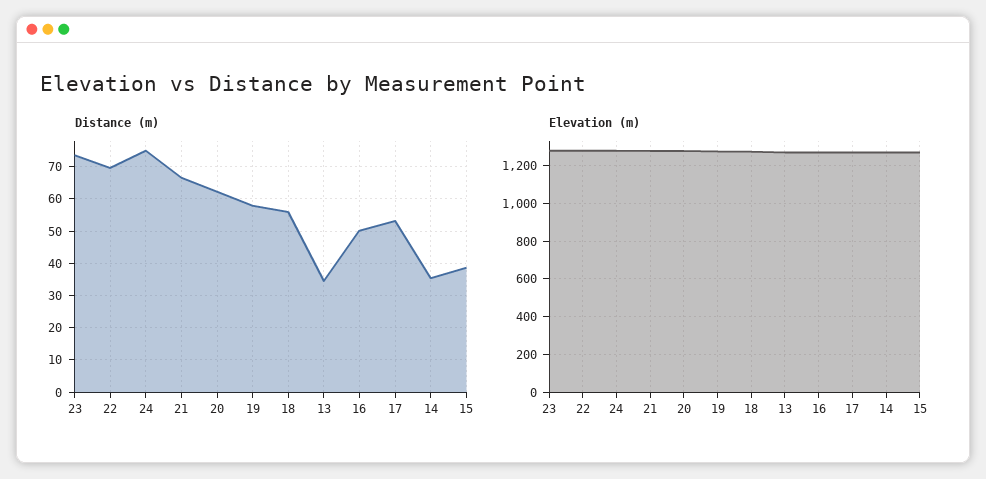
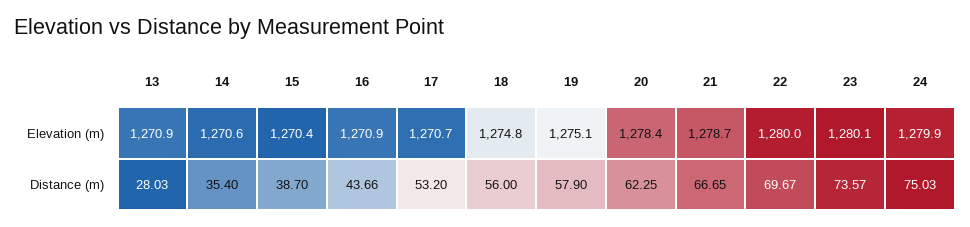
  {
    "Distance (m)": {
      "23": 73.57,
      "22": 69.67,
      "24": 75.03,
      "21": 66.65,
      "20": 62.25,
      "19": 57.9,
      "18": 56,
-     "13": 34,
+     "13": 28.03,
-     "16": 50,
+     "16": 43.66,
      "17": 53.2,
      "14": 35.4,
      "15": 38.7
    },
    "Elevation (m)": {
      "23": 1280.1,
      "22": 1280,
      "24": 1279.9,
      "21": 1278.7,
      "20": 1278.4,
      "19": 1275.1,
      "18": 1274.8,
      "13": 1270.9,
      "16": 1270.9,
      "17": 1270.7,
      "14": 1270.6,
      "15": 1270.4
    }
  }

